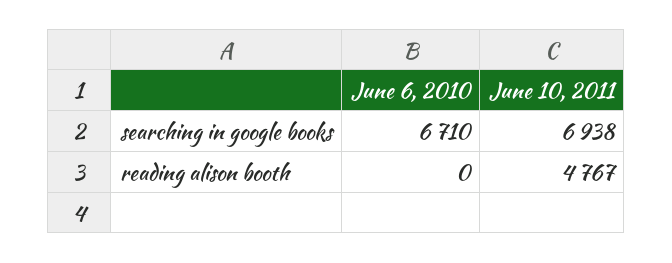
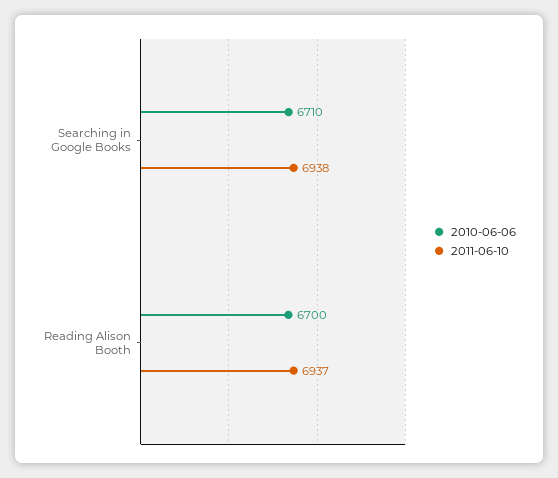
  {
    "June 6, 2010": {
      "searching in google books": 6710,
-     "reading alison booth": 0
+     "reading alison booth": 6700
    },
    "June 10, 2011": {
      "searching in google books": 6938,
-     "reading alison booth": 4767
+     "reading alison booth": 6937
    }
  }

